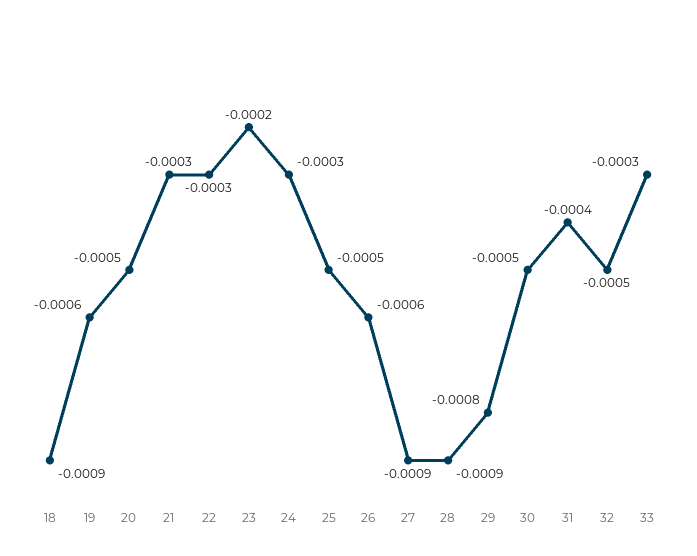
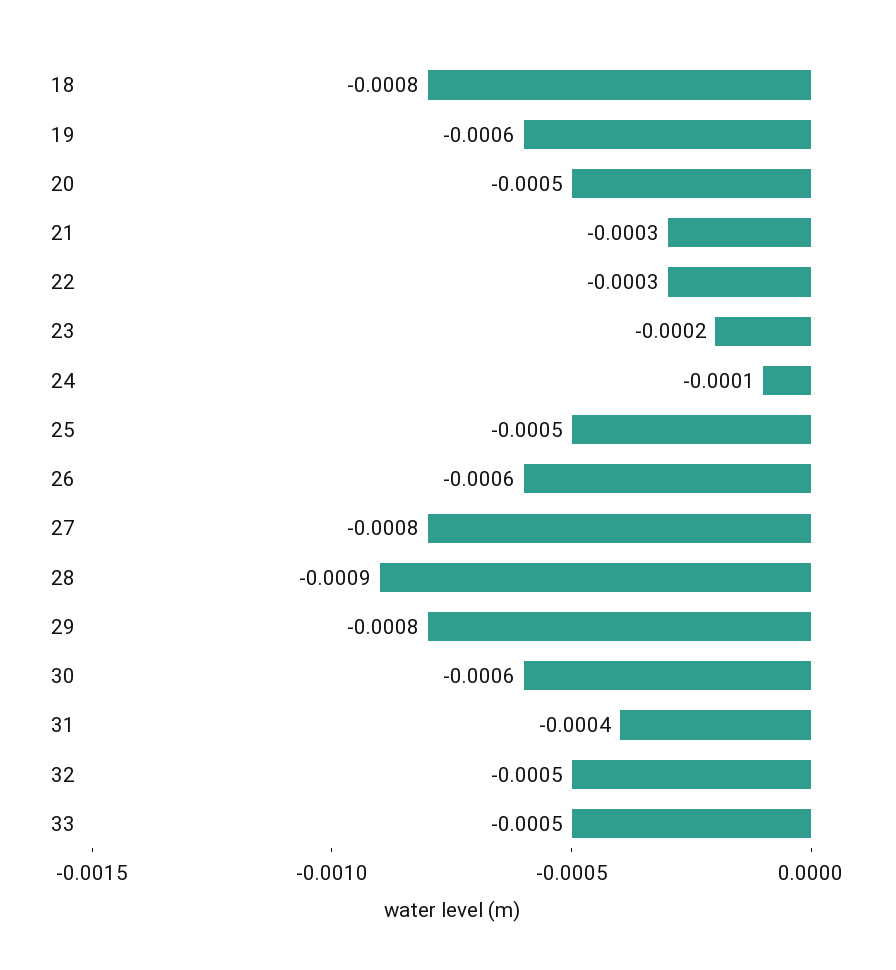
  {
-   "18": -0.0009,
+   "18": -0.0008,
    "19": -0.0006,
    "20": -0.0005,
    "21": -0.0003,
    "22": -0.0003,
    "23": -0.0002,
-   "24": -0.0003,
+   "24": -0.0001,
    "25": -0.0005,
    "26": -0.0006,
-   "27": -0.0009,
+   "27": -0.0008,
    "28": -0.0009,
    "29": -0.0008,
-   "30": -0.0005,
+   "30": -0.0006,
    "31": -0.0004,
    "32": -0.0005,
-   "33": -0.0003
+   "33": -0.0005
  }

